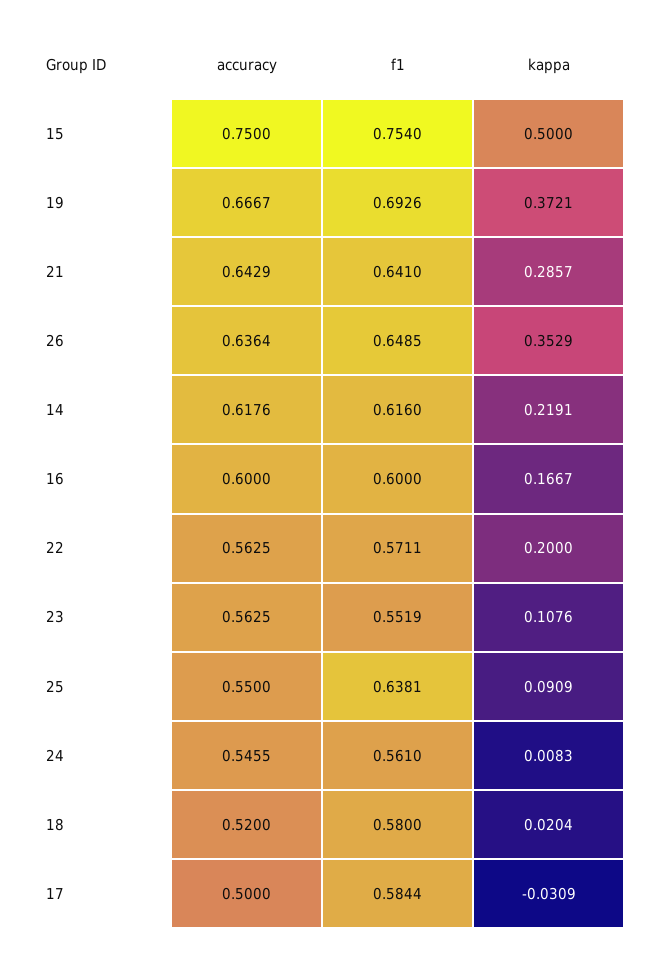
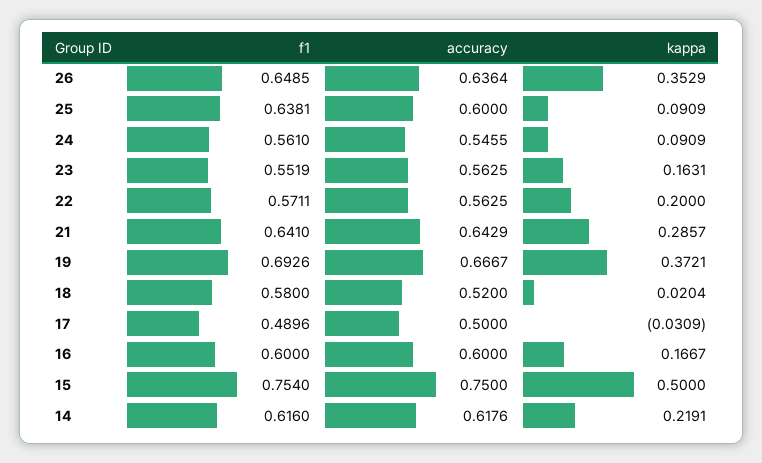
  {
    "accuracy": {
      "15": 0.75,
      "19": 0.6667,
      "21": 0.6429,
      "26": 0.6364,
      "14": 0.6176,
      "16": 0.6,
      "22": 0.5625,
      "23": 0.5625,
-     "25": 0.55,
+     "25": 0.6,
      "24": 0.5455,
      "18": 0.52,
      "17": 0.5
    },
    "f1": {
      "15": 0.754,
      "19": 0.6926,
      "21": 0.641,
      "26": 0.6485,
      "14": 0.616,
      "16": 0.6,
      "22": 0.5711,
      "23": 0.5519,
      "25": 0.6381,
      "24": 0.561,
      "18": 0.58,
-     "17": 0.5844
+     "17": 0.4896
    },
    "kappa": {
      "15": 0.5,
      "19": 0.3721,
      "21": 0.2857,
      "26": 0.3529,
      "14": 0.2191,
      "16": 0.1667,
      "22": 0.2,
-     "23": 0.1076,
+     "23": 0.1631,
      "25": 0.0909,
-     "24": 0.0083,
+     "24": 0.0909,
      "18": 0.0204,
      "17": -0.0309
    }
  }

